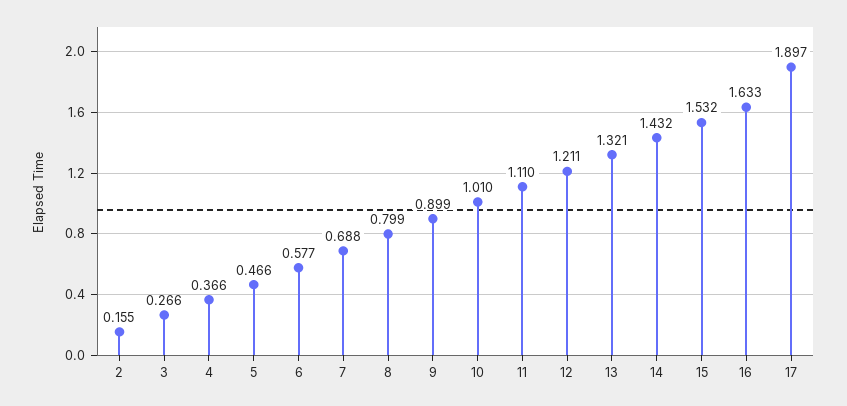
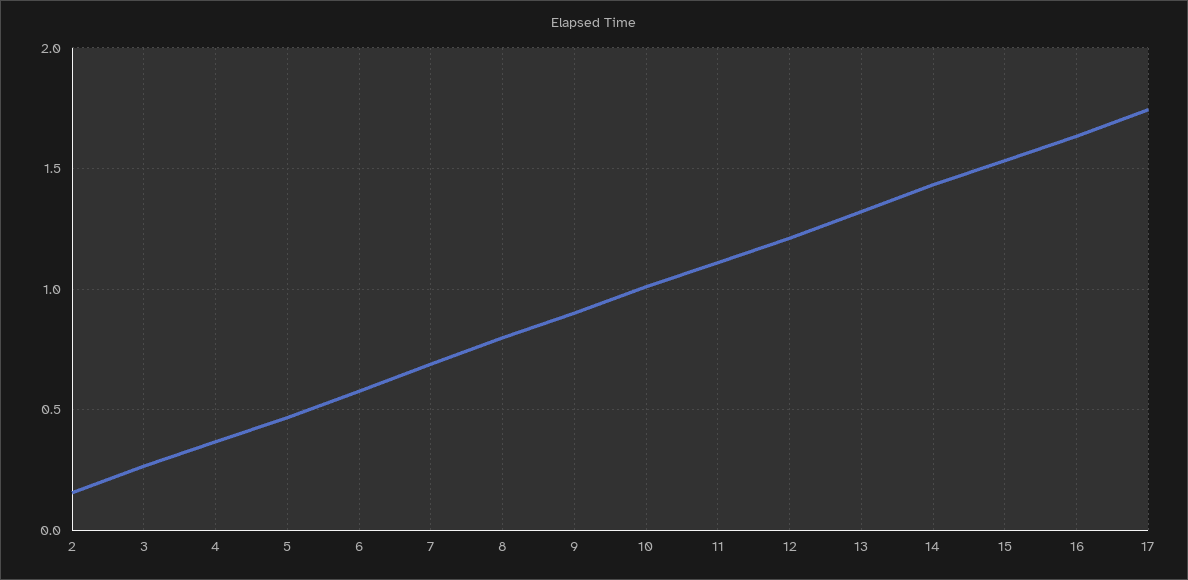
  {
    "2": 0.155,
    "3": 0.266,
    "4": 0.366,
    "5": 0.466,
    "6": 0.577,
    "7": 0.688,
    "8": 0.799,
    "9": 0.899,
    "10": 1.01,
    "11": 1.11,
    "12": 1.211,
    "13": 1.321,
    "14": 1.432,
    "15": 1.532,
    "16": 1.633,
-   "17": 1.897
+   "17": 1.75
  }

